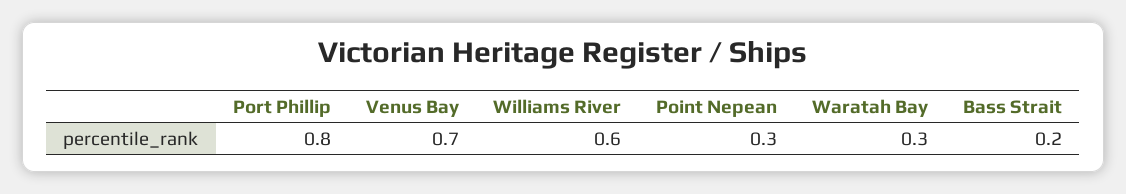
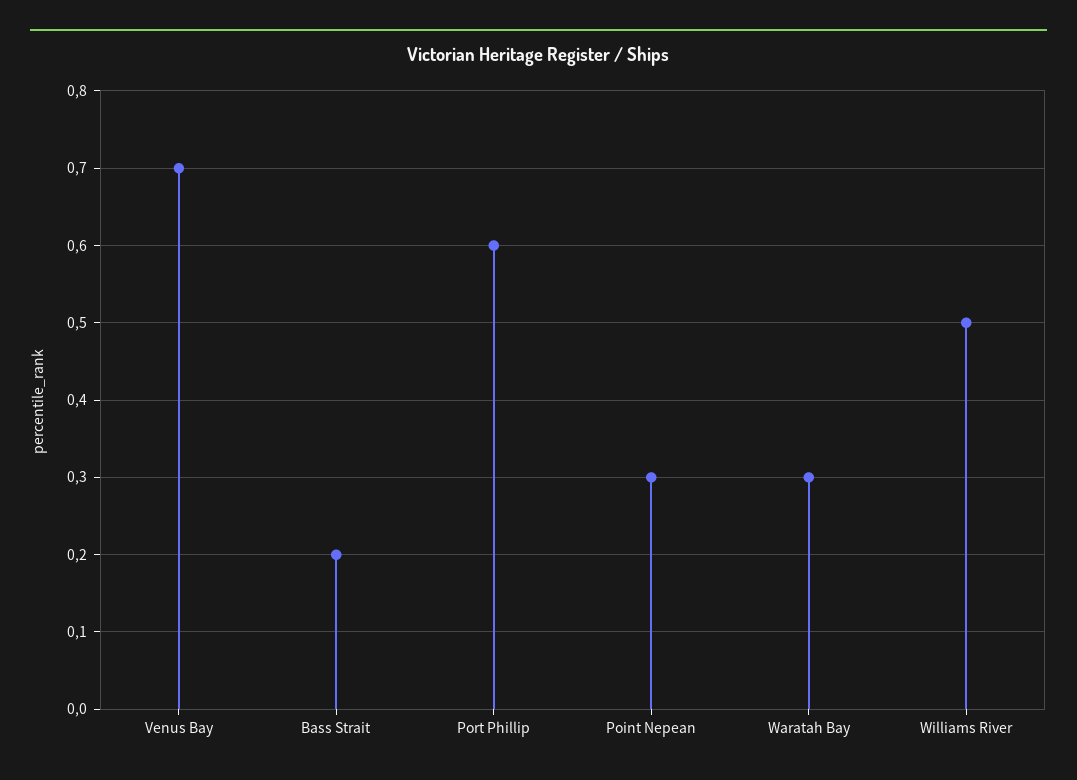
  {
-   "Port Phillip": 0.8,
+   "Port Phillip": 0.6,
    "Venus Bay": 0.7,
-   "Williams River": 0.6,
+   "Williams River": 0.5,
    "Point Nepean": 0.3,
    "Waratah Bay": 0.3,
    "Bass Strait": 0.2
  }

